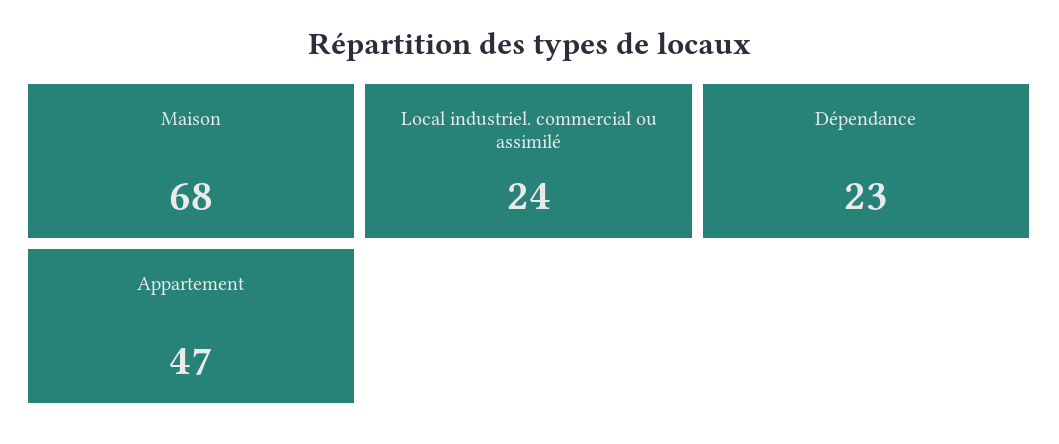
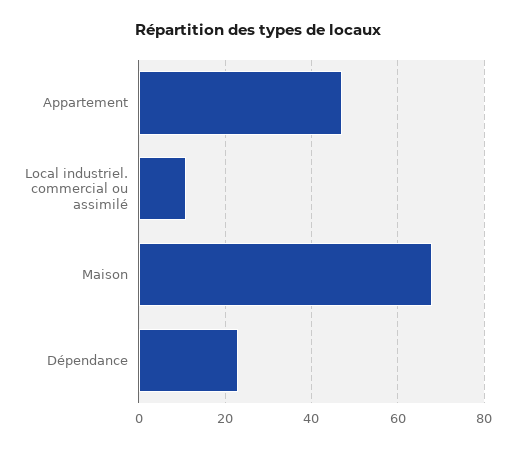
  {
    "Maison": 68,
-   "Local industriel. commercial ou assimilé": 24,
+   "Local industriel. commercial ou assimilé": 10,
    "Dépendance": 23,
    "Appartement": 47
  }

